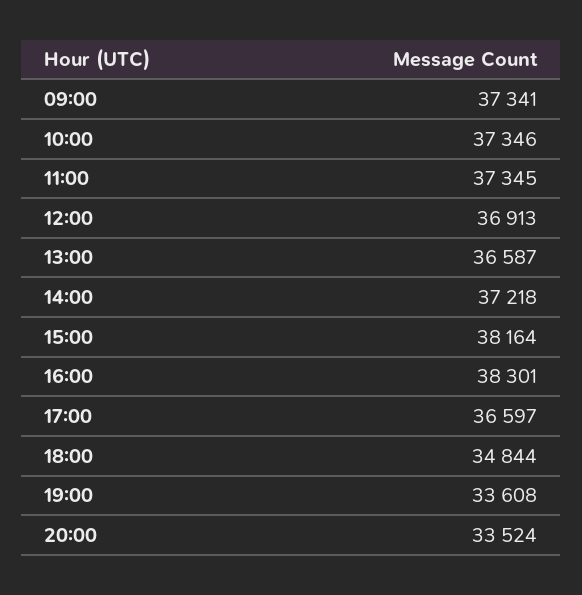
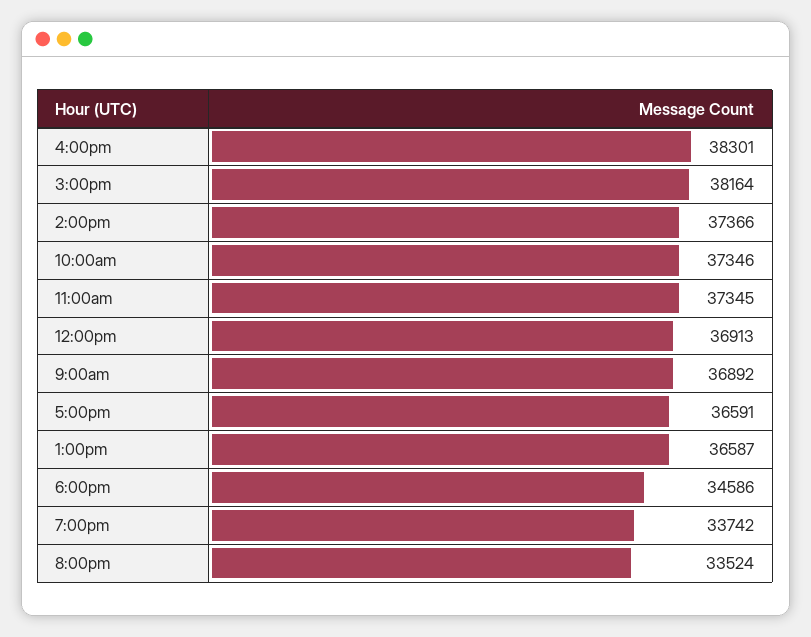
  {
-   "09:00": 37341,
+   "09:00": 36892,
    "10:00": 37346,
    "11:00": 37345,
    "12:00": 36913,
    "13:00": 36587,
-   "14:00": 37218,
+   "14:00": 37366,
    "15:00": 38164,
    "16:00": 38301,
-   "17:00": 36597,
+   "17:00": 36591,
-   "18:00": 34844,
+   "18:00": 34586,
-   "19:00": 33608,
+   "19:00": 33742,
    "20:00": 33524
  }

